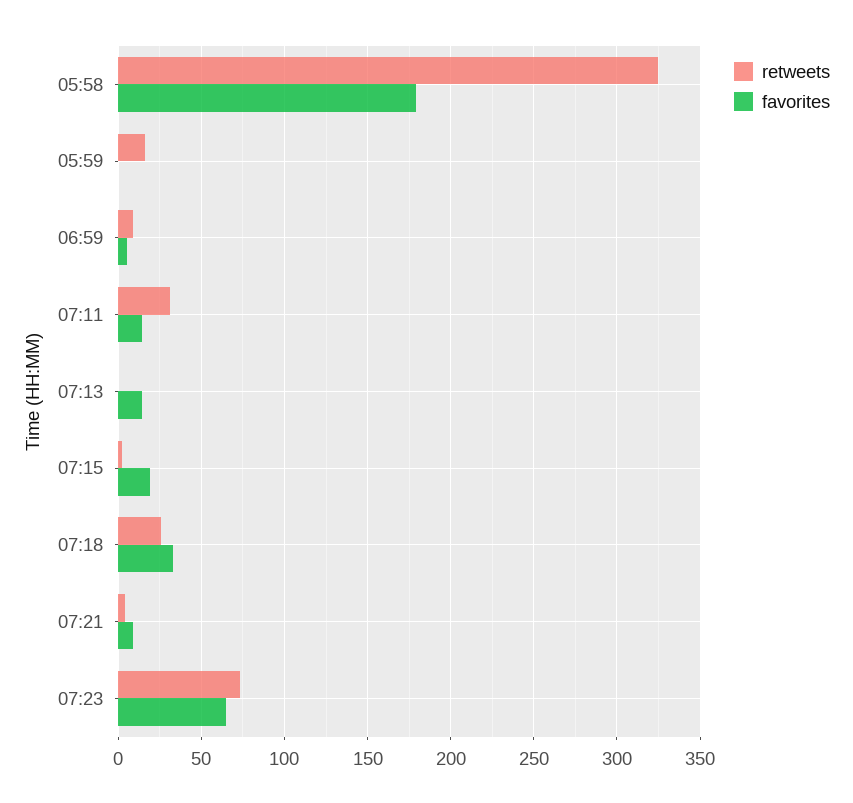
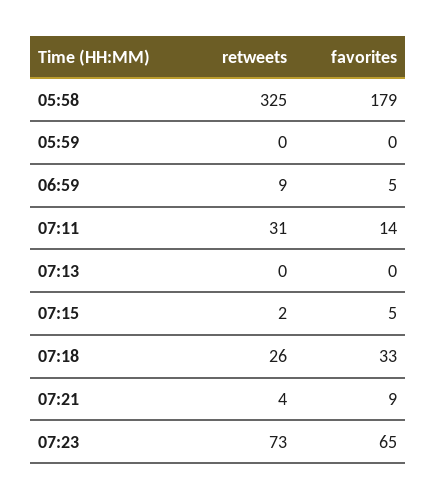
  {
    "retweets": {
      "05:58": 325,
-     "05:59": 15,
+     "05:59": 0,
      "06:59": 9,
      "07:11": 31,
      "07:13": 0,
      "07:15": 2,
      "07:18": 26,
      "07:21": 4,
      "07:23": 73
    },
    "favorites": {
      "05:58": 179,
      "05:59": 0,
      "06:59": 5,
      "07:11": 14,
-     "07:13": 15,
+     "07:13": 0,
-     "07:15": 20,
+     "07:15": 5,
      "07:18": 33,
      "07:21": 9,
      "07:23": 65
    }
  }

